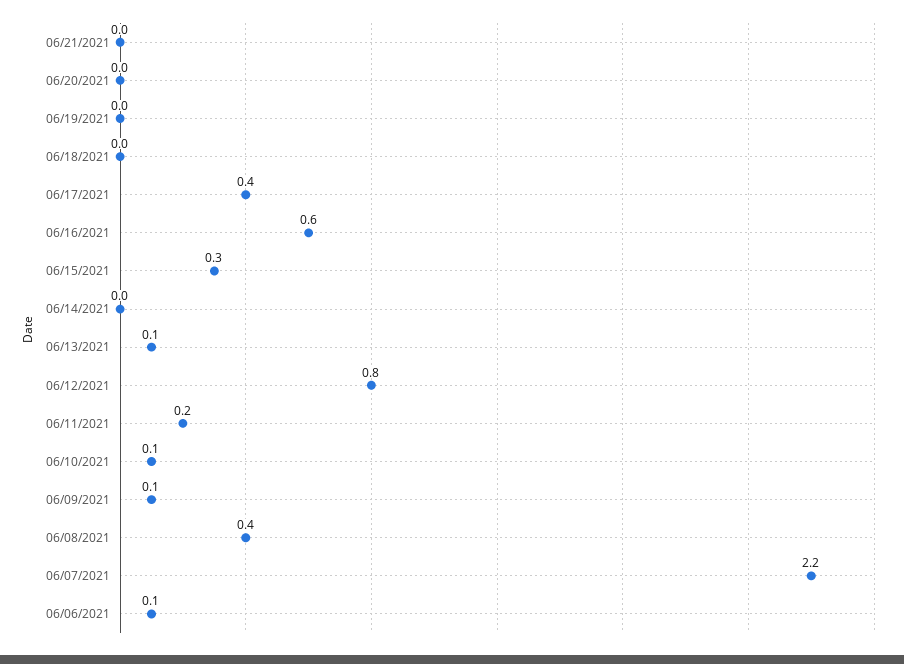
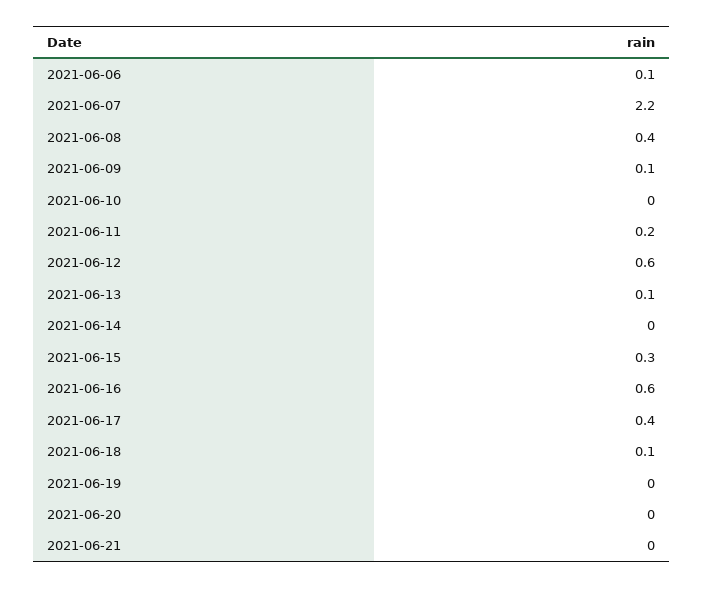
  {
    "06/21/2021": 0,
    "06/20/2021": 0,
    "06/19/2021": 0,
-   "06/18/2021": 0,
+   "06/18/2021": 0.1,
    "06/17/2021": 0.4,
    "06/16/2021": 0.6,
    "06/15/2021": 0.3,
    "06/14/2021": 0,
    "06/13/2021": 0.1,
-   "06/12/2021": 0.8,
+   "06/12/2021": 0.6,
    "06/11/2021": 0.2,
-   "06/10/2021": 0.1,
+   "06/10/2021": 0,
    "06/09/2021": 0.1,
    "06/08/2021": 0.4,
    "06/07/2021": 2.2,
    "06/06/2021": 0.1
  }

